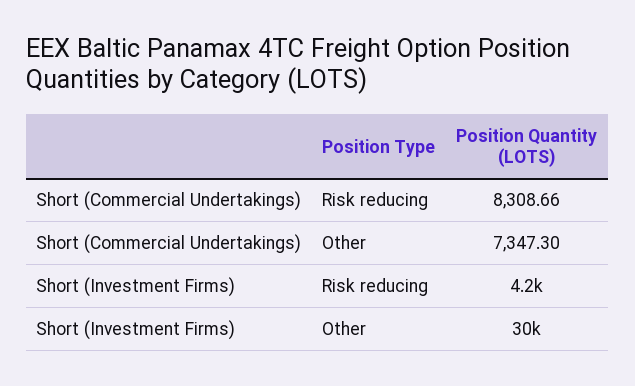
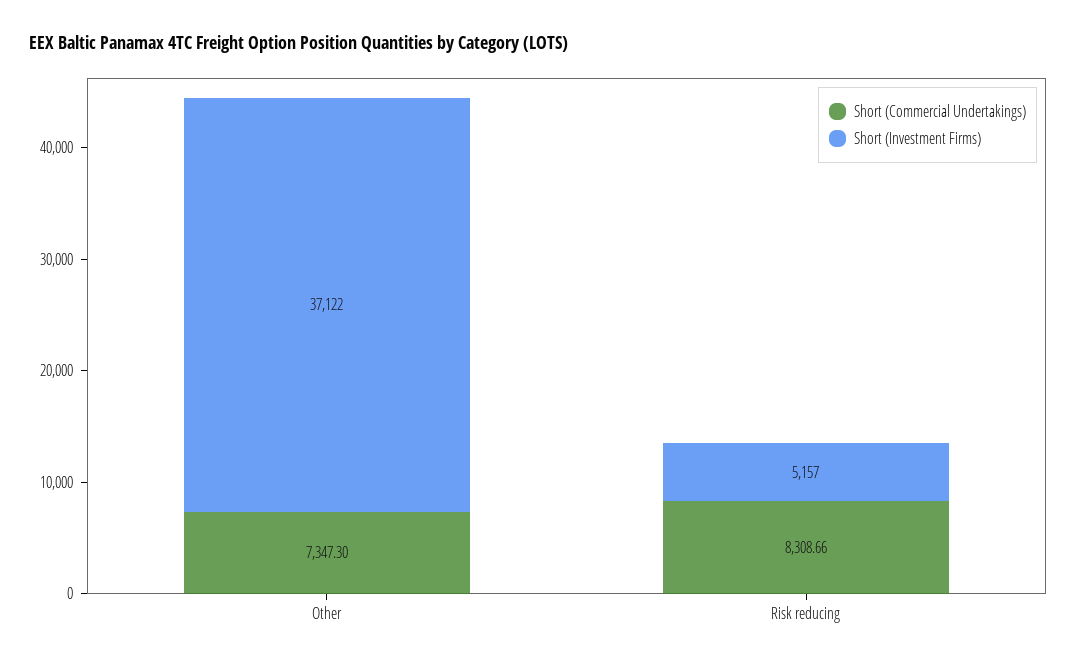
  {
    "Short (Commercial Undertakings)": {
      "Risk reducing": 8308.66,
      "Other": 7347.3
    },
    "Short (Investment Firms)": {
-     "Risk reducing": 4200,
+     "Risk reducing": 5157,
-     "Other": 30000
+     "Other": 37122
    }
  }

